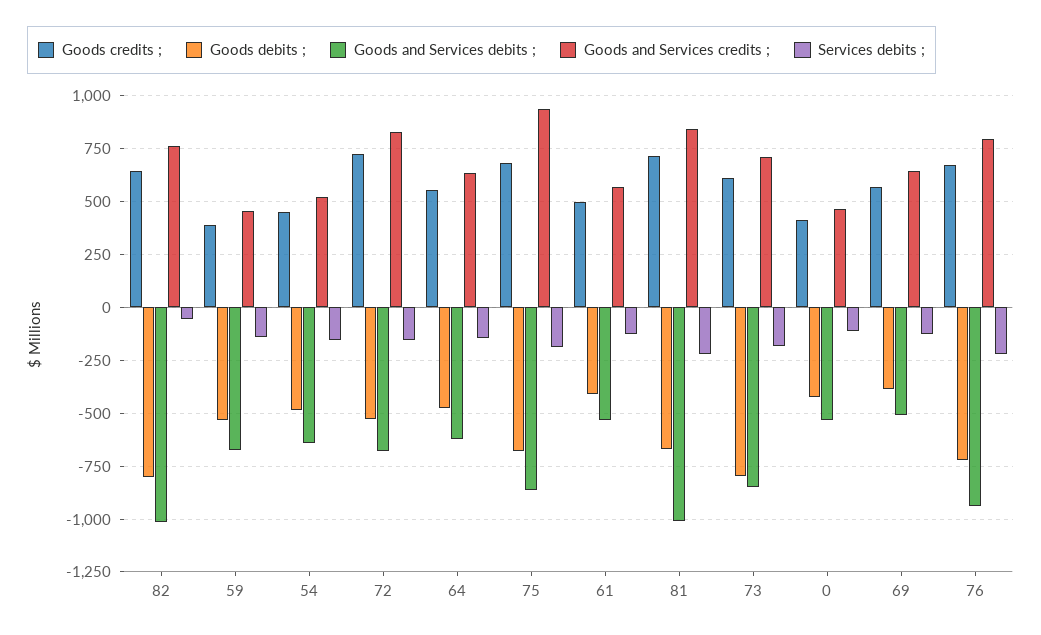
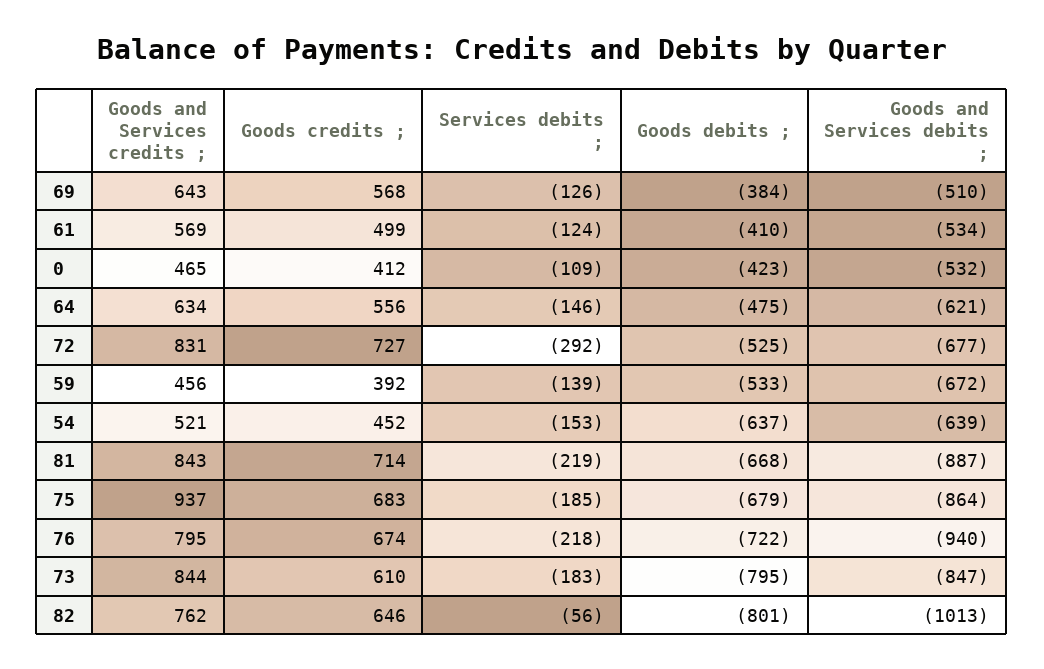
  {
    "Goods credits ;": {
      "82": 646,
      "59": 392,
      "54": 452,
      "72": 727,
      "64": 556,
      "75": 683,
      "61": 499,
      "81": 714,
      "73": 610,
      "0": 412,
      "69": 568,
      "76": 674
    },
    "Goods debits ;": {
      "82": -801,
      "59": -533,
-     "54": -500,
+     "54": -637,
      "72": -525,
      "64": -475,
      "75": -679,
      "61": -410,
      "81": -668,
      "73": -795,
      "0": -423,
      "69": -384,
      "76": -722
    },
    "Goods and Services debits ;": {
      "82": -1013,
      "59": -672,
      "54": -639,
      "72": -677,
      "64": -621,
      "75": -864,
      "61": -534,
-     "81": -1000,
+     "81": -887,
      "73": -847,
      "0": -532,
      "69": -510,
      "76": -940
    },
    "Goods and Services credits ;": {
      "82": 762,
      "59": 456,
      "54": 521,
      "72": 831,
      "64": 634,
      "75": 937,
      "61": 569,
      "81": 843,
-     "73": 700,
+     "73": 844,
      "0": 465,
      "69": 643,
      "76": 795
    },
    "Services debits ;": {
      "82": -56,
      "59": -139,
      "54": -153,
-     "72": -150,
+     "72": -292,
      "64": -146,
      "75": -185,
      "61": -124,
      "81": -219,
      "73": -183,
      "0": -109,
      "69": -126,
      "76": -218
    }
  }

